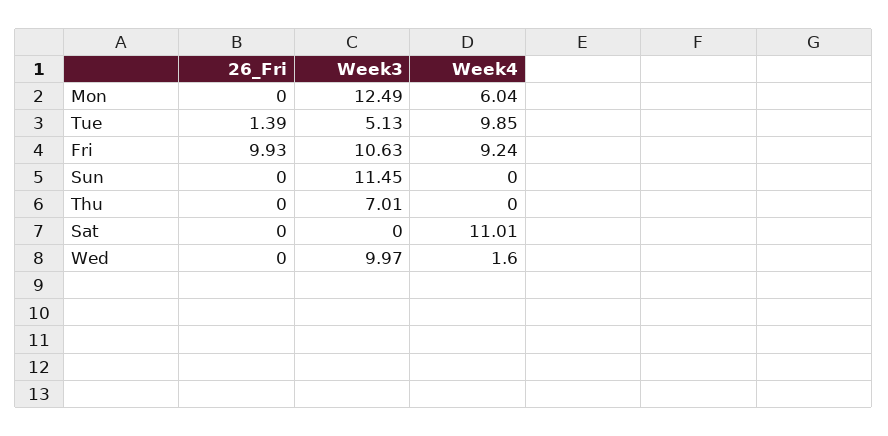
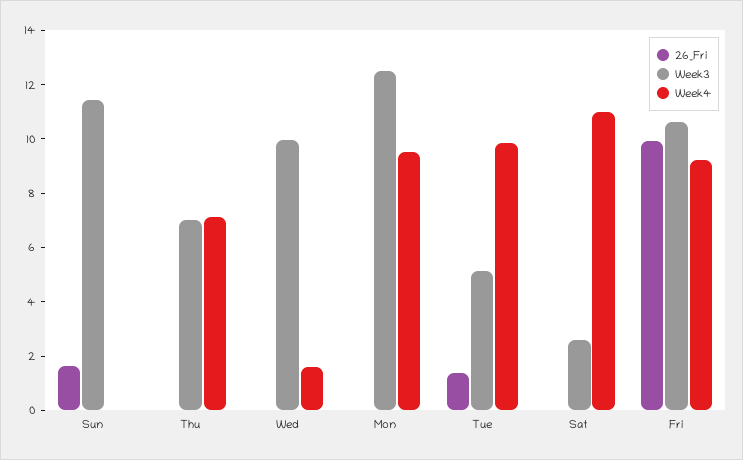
  {
    "26_Fri": {
      "Mon": 0,
      "Tue": 1.39,
      "Fri": 9.93,
-     "Sun": 0,
+     "Sun": 1.5,
      "Thu": 0,
      "Sat": 0,
      "Wed": 0
    },
    "Week3": {
      "Mon": 12.49,
      "Tue": 5.13,
      "Fri": 10.63,
      "Sun": 11.45,
      "Thu": 7.01,
-     "Sat": 0,
+     "Sat": 2.5,
      "Wed": 9.97
    },
    "Week4": {
-     "Mon": 6.04,
+     "Mon": 9.5,
      "Tue": 9.85,
      "Fri": 9.24,
      "Sun": 0,
-     "Thu": 0,
+     "Thu": 7,
      "Sat": 11.01,
      "Wed": 1.6
    }
  }

